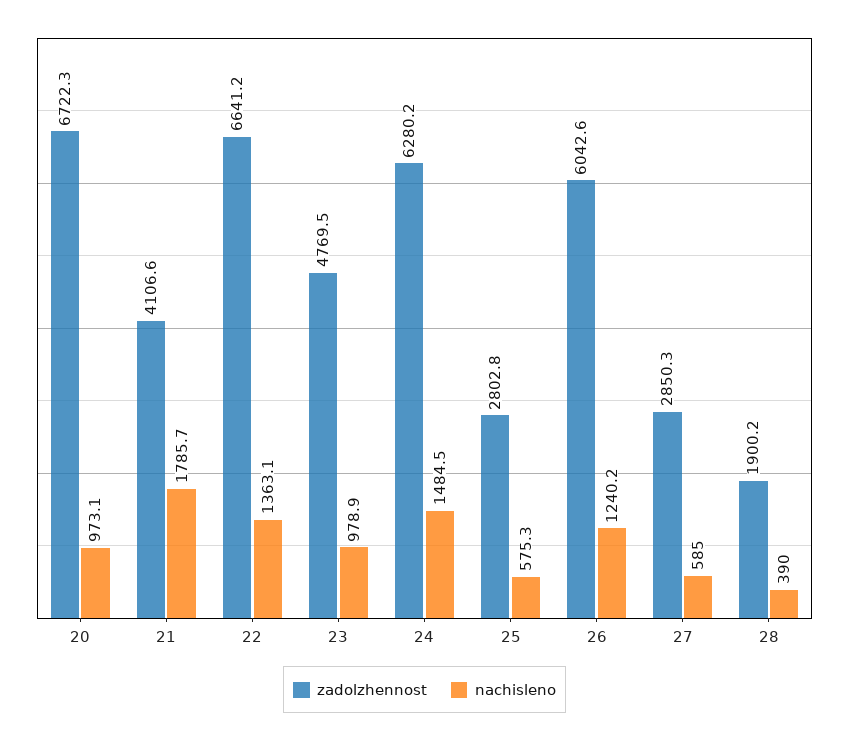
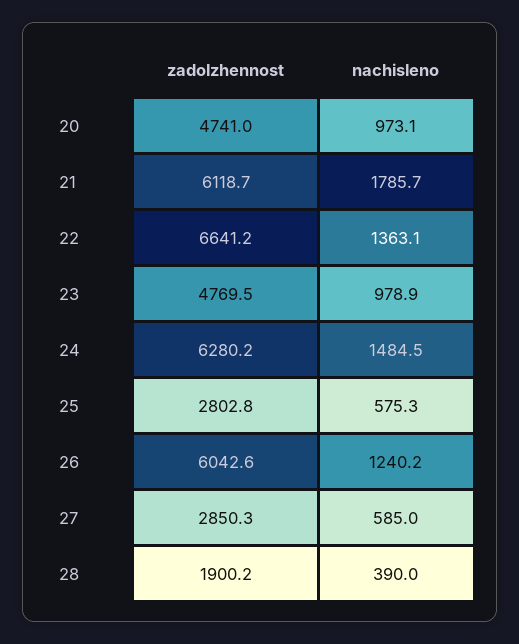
  {
    "zadolzhennost": {
-     "20": 6722.3,
+     "20": 4741,
-     "21": 4106.6,
+     "21": 6118.7,
      "22": 6641.2,
      "23": 4769.5,
      "24": 6280.2,
      "25": 2802.8,
      "26": 6042.6,
      "27": 2850.3,
      "28": 1900.2
    },
    "nachisleno": {
      "20": 973.1,
      "21": 1785.7,
      "22": 1363.1,
      "23": 978.9,
      "24": 1484.5,
      "25": 575.3,
      "26": 1240.2,
      "27": 585,
      "28": 390
    }
  }

